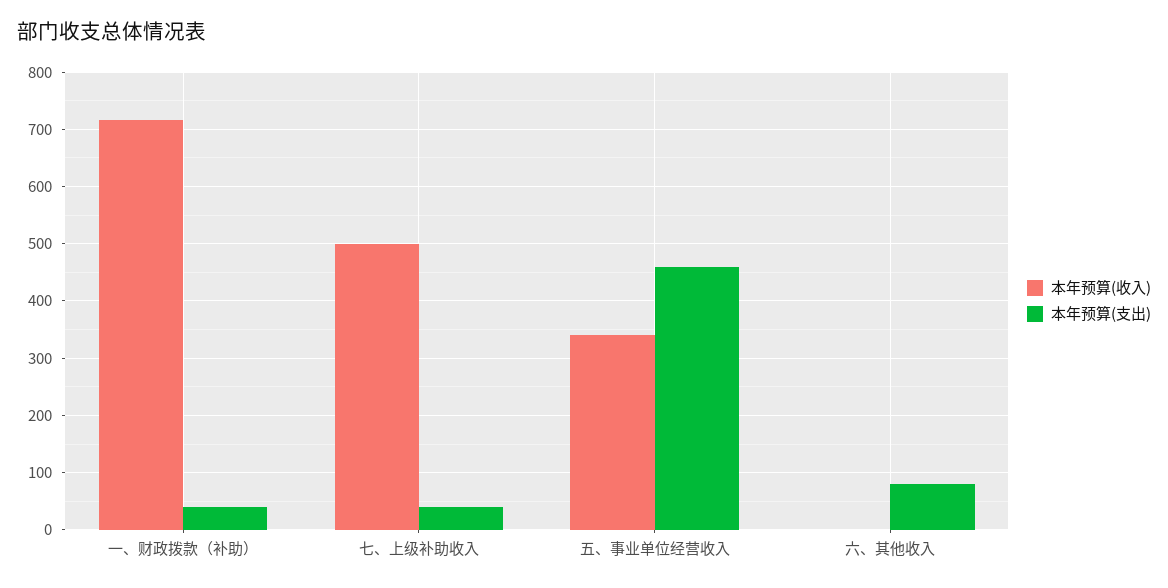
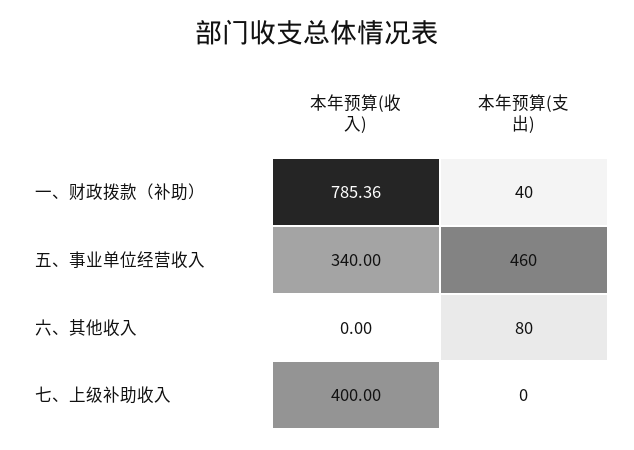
  {
    "本年预算(收入)": {
-     "一、财政拨款（补助）": 720,
+     "一、财政拨款（补助）": 785.36,
-     "七、上级补助收入": 500,
+     "七、上级补助收入": 400,
      "五、事业单位经营收入": 340,
      "六、其他收入": 0
    },
    "本年预算(支出)": {
      "一、财政拨款（补助）": 40,
-     "七、上级补助收入": 40,
+     "七、上级补助收入": 0,
      "五、事业单位经营收入": 460,
      "六、其他收入": 80
    }
  }

